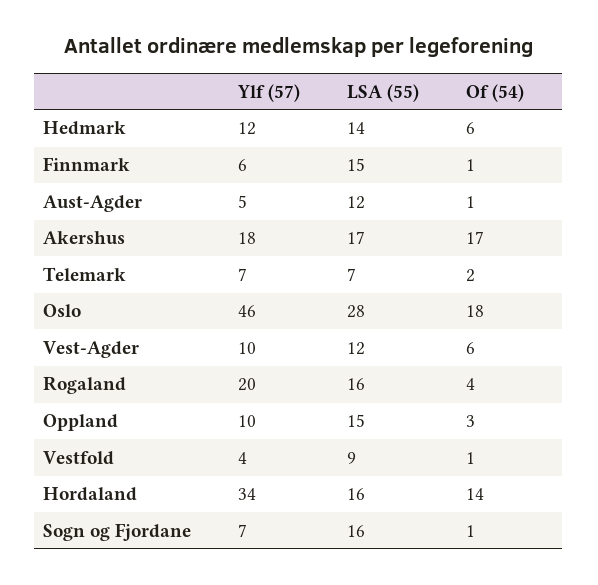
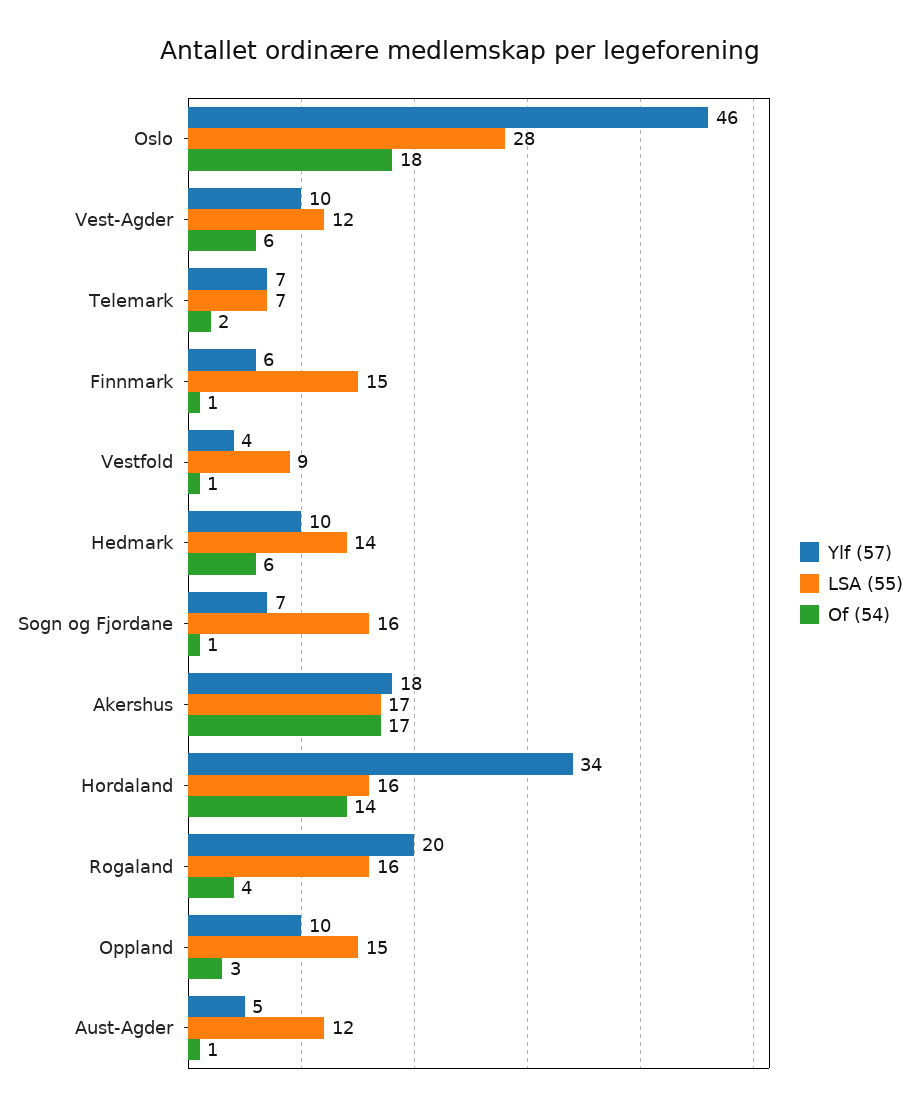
  {
    "Ylf (57)": {
-     "Hedmark": 12,
+     "Hedmark": 10,
      "Finnmark": 6,
      "Aust-Agder": 5,
      "Akershus": 18,
      "Telemark": 7,
      "Oslo": 46,
      "Vest-Agder": 10,
      "Rogaland": 20,
      "Oppland": 10,
      "Vestfold": 4,
      "Hordaland": 34,
      "Sogn og Fjordane": 7
    },
    "LSA (55)": {
      "Hedmark": 14,
      "Finnmark": 15,
      "Aust-Agder": 12,
      "Akershus": 17,
      "Telemark": 7,
      "Oslo": 28,
      "Vest-Agder": 12,
      "Rogaland": 16,
      "Oppland": 15,
      "Vestfold": 9,
      "Hordaland": 16,
      "Sogn og Fjordane": 16
    },
    "Of (54)": {
      "Hedmark": 6,
      "Finnmark": 1,
      "Aust-Agder": 1,
      "Akershus": 17,
      "Telemark": 2,
      "Oslo": 18,
      "Vest-Agder": 6,
      "Rogaland": 4,
      "Oppland": 3,
      "Vestfold": 1,
      "Hordaland": 14,
      "Sogn og Fjordane": 1
    }
  }

